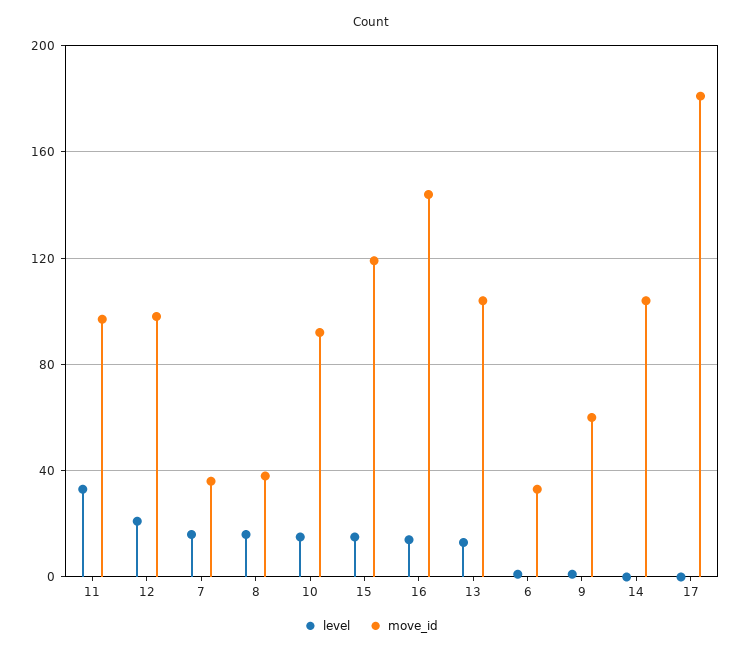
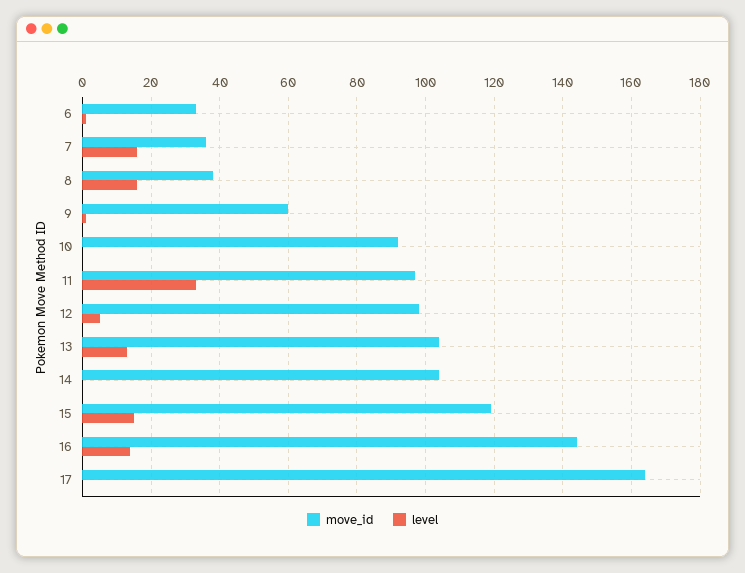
  {
    "level": {
      "11": 35,
-     "12": 20,
+     "12": 5,
      "7": 15,
      "8": 15,
-     "10": 15,
+     "10": 0,
      "15": 15,
      "16": 15,
      "13": 15,
      "6": 0,
      "9": 0,
      "14": 0,
      "17": 0
    },
    "move_id": {
      "11": 95,
      "12": 100,
      "7": 35,
      "8": 40,
      "10": 90,
      "15": 120,
      "16": 145,
      "13": 105,
      "6": 35,
      "9": 60,
      "14": 105,
-     "17": 180
+     "17": 165
    }
  }

